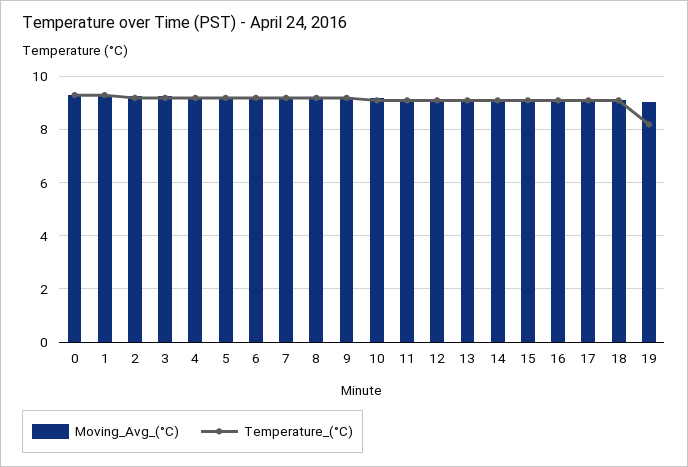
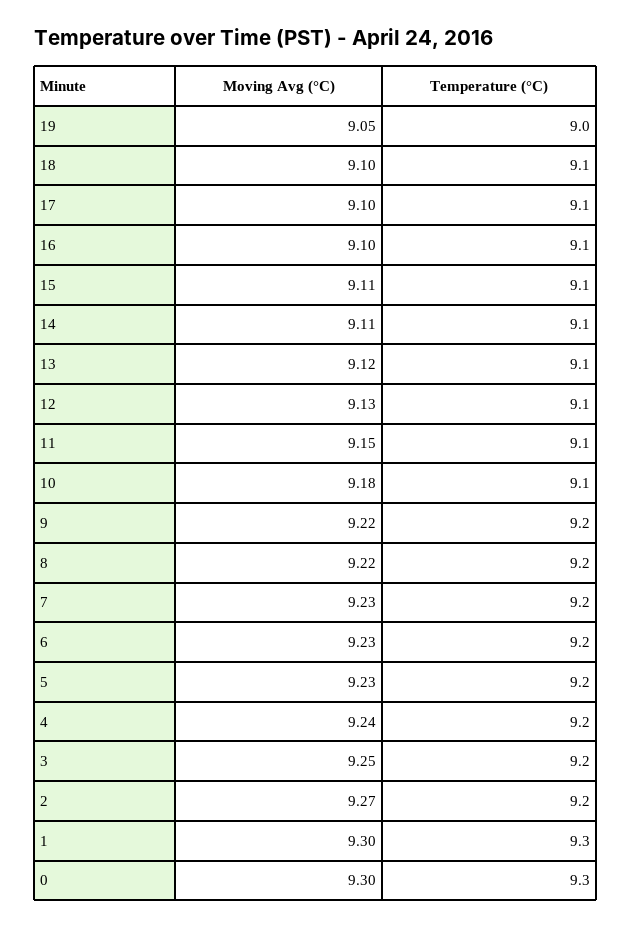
  {
    "Moving_Avg_(°C)": {
      "0": 9.3,
      "1": 9.3,
      "2": 9.27,
      "3": 9.25,
      "4": 9.24,
      "5": 9.23,
      "6": 9.23,
      "7": 9.23,
      "8": 9.22,
      "9": 9.22,
      "10": 9.18,
      "11": 9.15,
      "12": 9.13,
      "13": 9.12,
      "14": 9.11,
      "15": 9.11,
      "16": 9.1,
      "17": 9.1,
      "18": 9.1,
      "19": 9.05
    },
    "Temperature_(°C)": {
      "0": 9.3,
      "1": 9.3,
      "2": 9.2,
      "3": 9.2,
      "4": 9.2,
      "5": 9.2,
      "6": 9.2,
      "7": 9.2,
      "8": 9.2,
      "9": 9.2,
      "10": 9.1,
      "11": 9.1,
      "12": 9.1,
      "13": 9.1,
      "14": 9.1,
      "15": 9.1,
      "16": 9.1,
      "17": 9.1,
      "18": 9.1,
-     "19": 8.25
+     "19": 9
    }
  }

